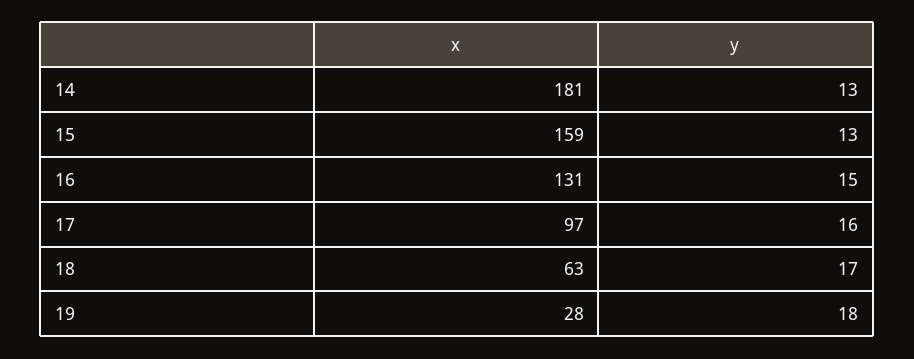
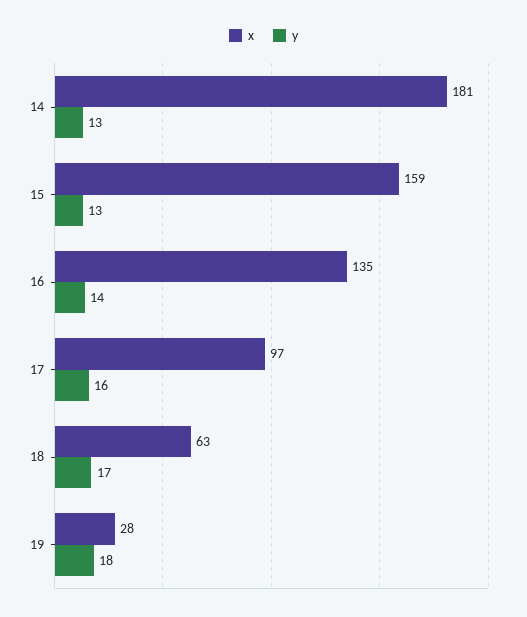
  {
    "x": {
      "14": 181,
      "15": 159,
-     "16": 131,
+     "16": 135,
      "17": 97,
      "18": 63,
      "19": 28
    },
    "y": {
      "14": 13,
      "15": 13,
-     "16": 15,
+     "16": 14,
      "17": 16,
      "18": 17,
      "19": 18
    }
  }

